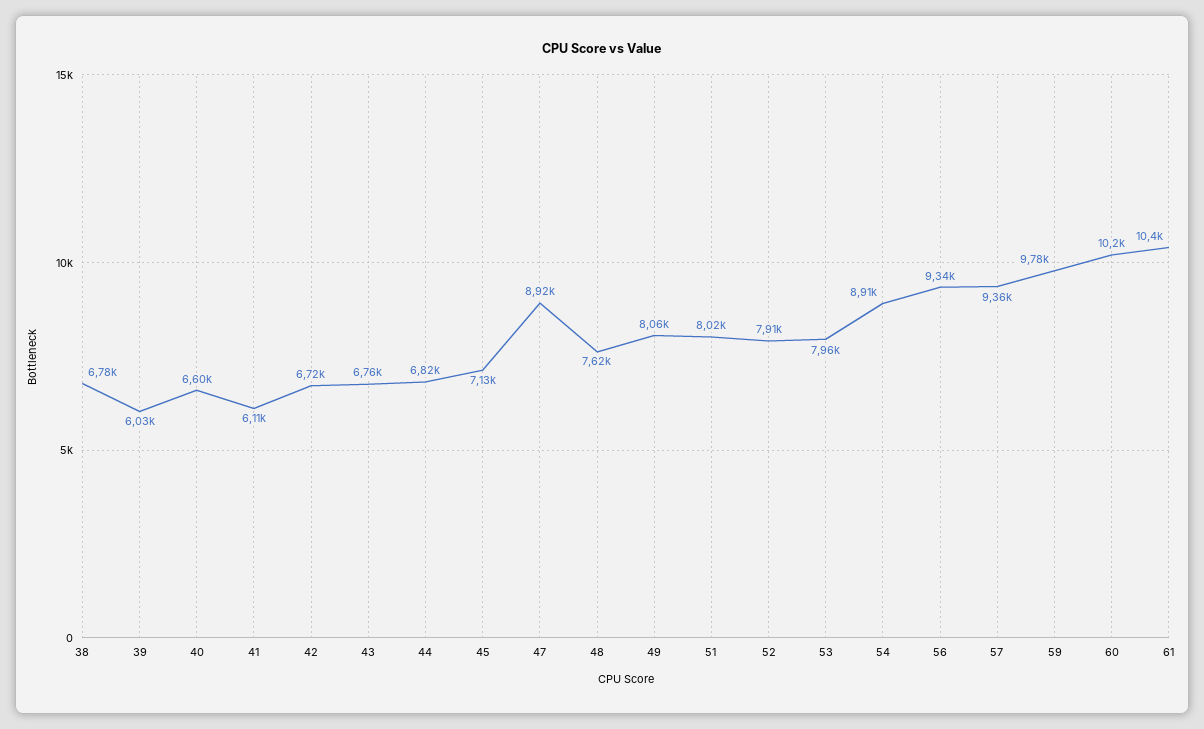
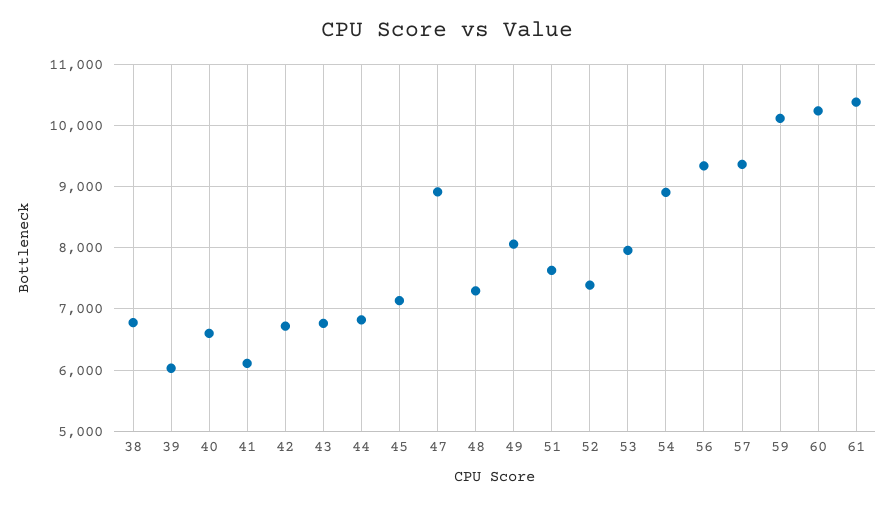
  {
    "38": 6780,
    "39": 6030,
    "40": 6600,
    "41": 6110,
    "42": 6720,
    "43": 6760,
    "44": 6820,
    "45": 7130,
    "47": 8920,
-   "48": 7620,
+   "48": 7300,
    "49": 8060,
-   "51": 8020,
+   "51": 7600,
-   "52": 7910,
+   "52": 7400,
    "53": 7960,
    "54": 8910,
    "56": 9340,
    "57": 9360,
-   "59": 9780,
+   "59": 10100,
    "60": 10200,
    "61": 10400
  }

